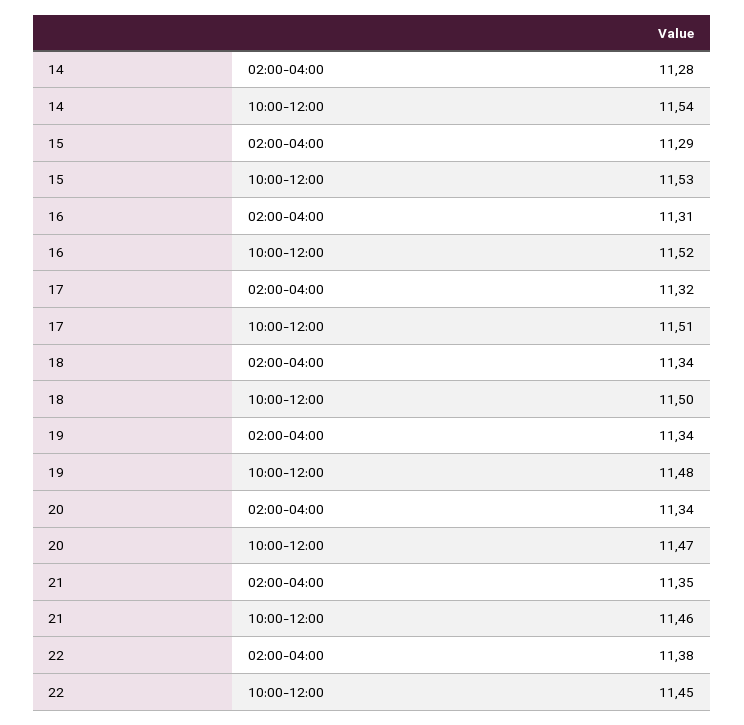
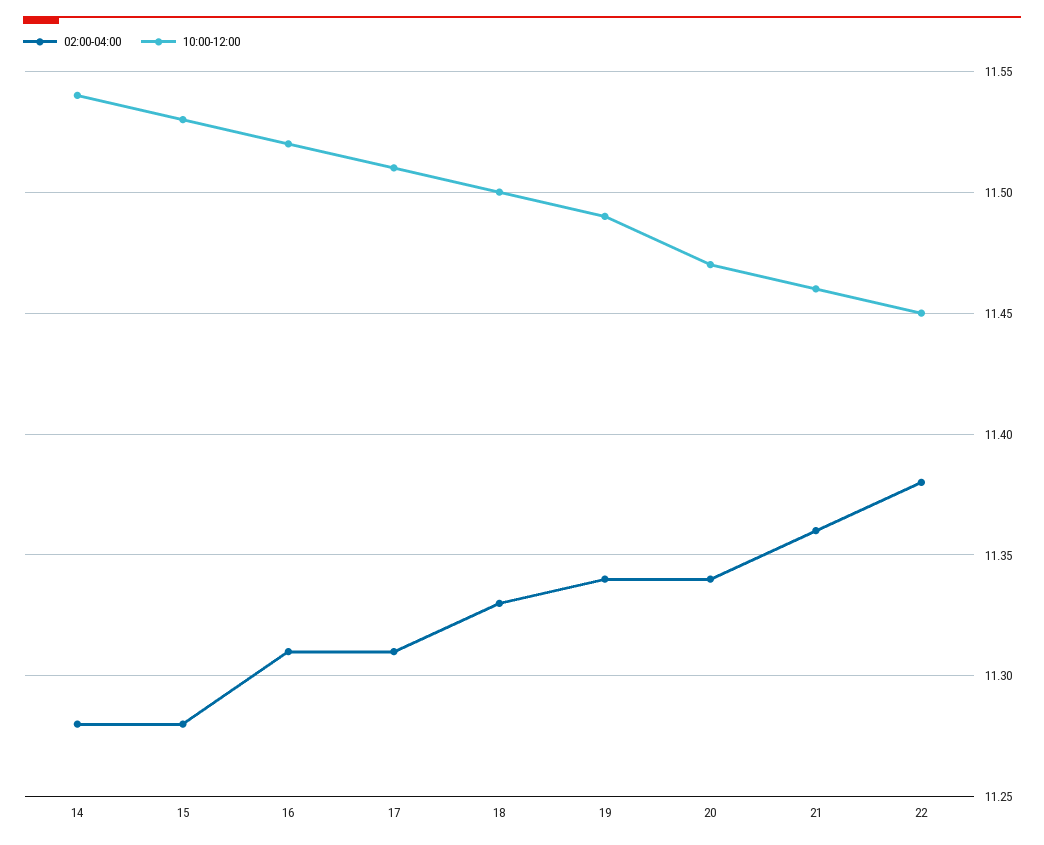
  {
    "02:00-04:00": {
      "14": 11.28,
-     "15": 11.29,
+     "15": 11.28,
      "16": 11.31,
-     "17": 11.32,
+     "17": 11.31,
-     "18": 11.34,
+     "18": 11.33,
      "19": 11.34,
      "20": 11.34,
-     "21": 11.35,
+     "21": 11.36,
      "22": 11.38
    },
    "10:00-12:00": {
      "14": 11.54,
      "15": 11.53,
      "16": 11.52,
      "17": 11.51,
      "18": 11.5,
-     "19": 11.48,
+     "19": 11.49,
      "20": 11.47,
      "21": 11.46,
      "22": 11.45
    }
  }

